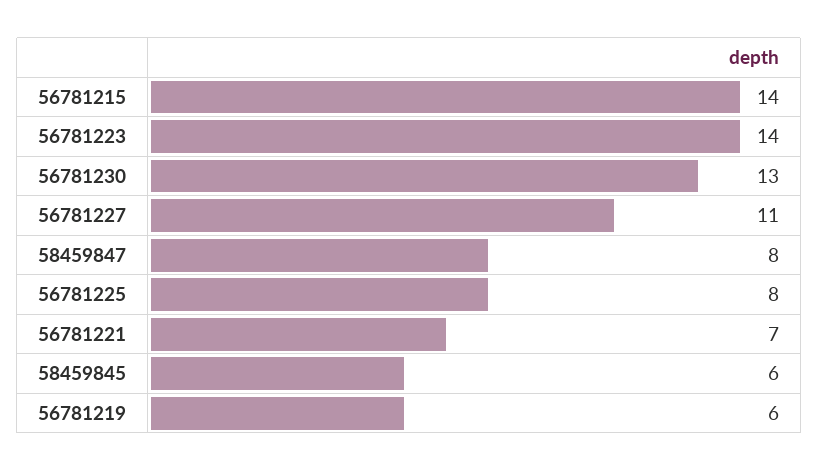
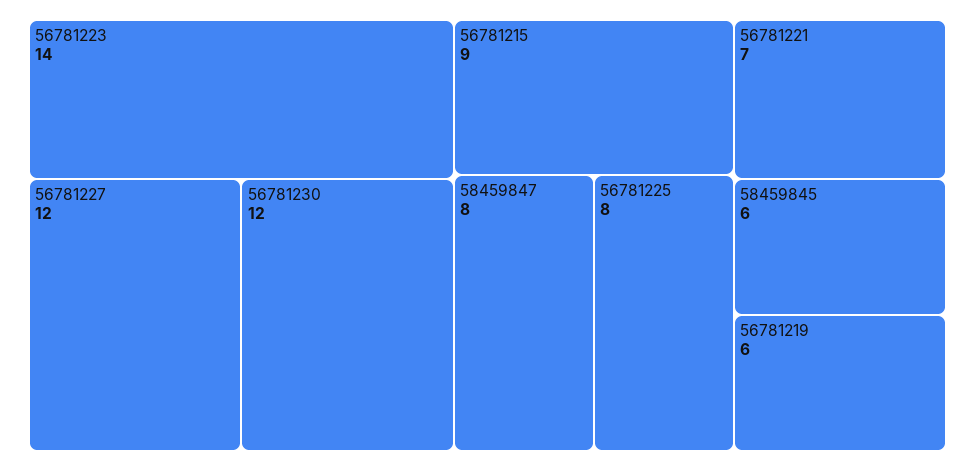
  {
-   "56781215": 14,
+   "56781215": 9,
    "56781223": 14,
-   "56781230": 13,
+   "56781230": 12,
-   "56781227": 11,
+   "56781227": 12,
    "58459847": 8,
    "56781225": 8,
    "56781221": 7,
    "58459845": 6,
    "56781219": 6
  }

